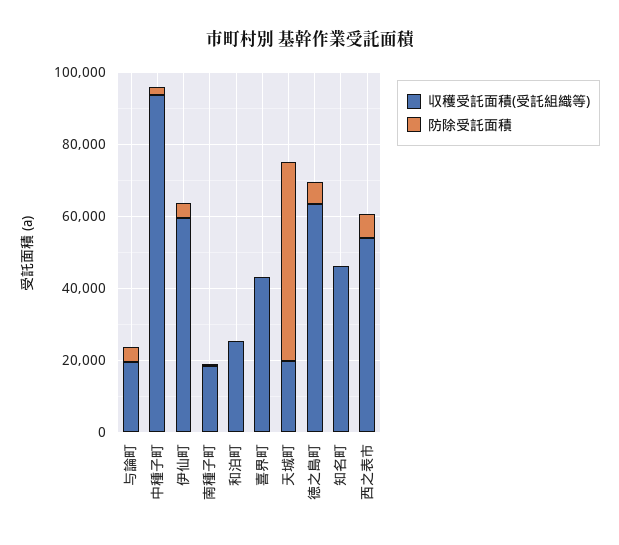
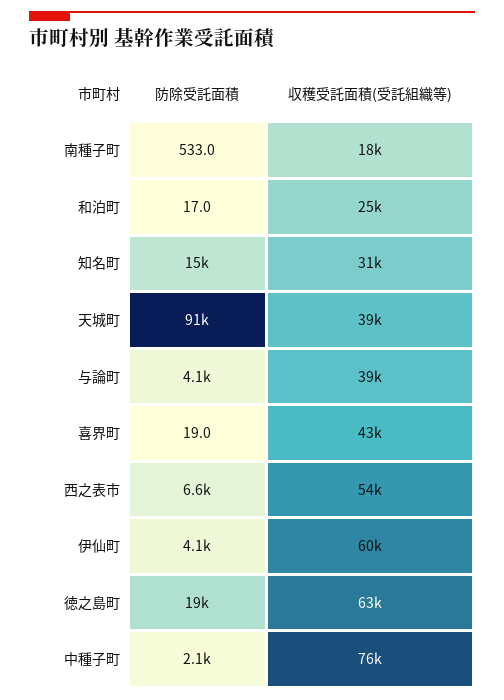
  {
    "収穫受託面積(受託組織等)": {
-     "与論町": 20000,
+     "与論町": 39000,
-     "中種子町": 95000,
+     "中種子町": 76000,
      "伊仙町": 60000,
      "南種子町": 18000,
      "和泊町": 25000,
      "喜界町": 43000,
-     "天城町": 20000,
+     "天城町": 39000,
      "徳之島町": 63000,
-     "知名町": 45000,
+     "知名町": 31000,
      "西之表市": 54000
    },
    "防除受託面積": {
      "与論町": 4100,
      "中種子町": 2100,
      "伊仙町": 4100,
      "南種子町": 533,
      "和泊町": 17,
      "喜界町": 19,
-     "天城町": 55000,
+     "天城町": 91000,
-     "徳之島町": 5000,
+     "徳之島町": 19000,
-     "知名町": 0,
+     "知名町": 15000,
      "西之表市": 6600
    }
  }

